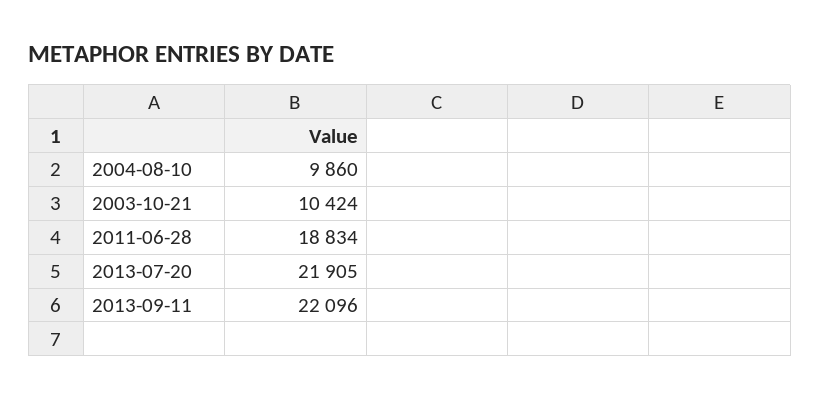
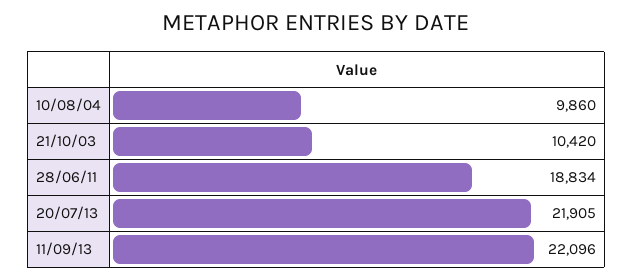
  {
    "2004-08-10": 9860,
-   "2003-10-21": 10424,
+   "2003-10-21": 10420,
    "2011-06-28": 18834,
    "2013-07-20": 21905,
    "2013-09-11": 22096
  }

